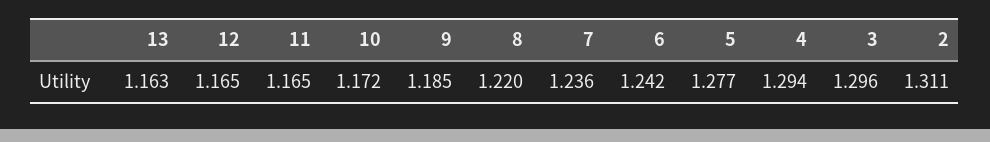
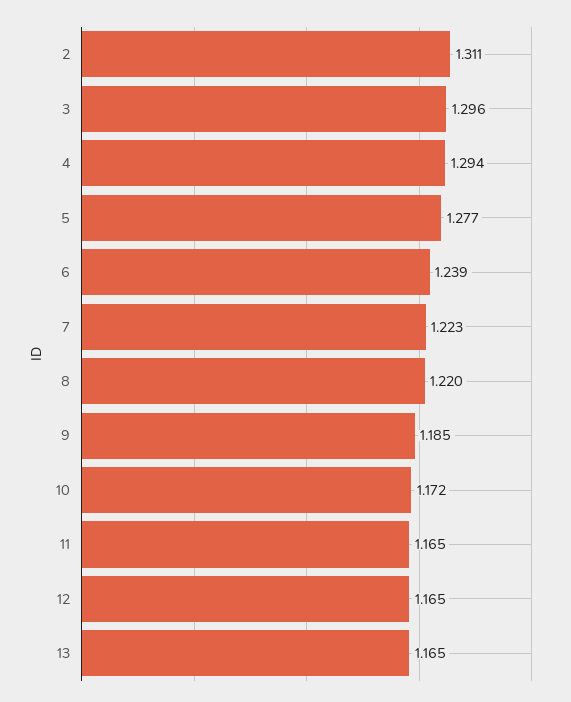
  {
-   "13": 1.163,
+   "13": 1.165,
    "12": 1.165,
    "11": 1.165,
    "10": 1.172,
    "9": 1.185,
    "8": 1.22,
-   "7": 1.236,
+   "7": 1.223,
-   "6": 1.242,
+   "6": 1.239,
    "5": 1.277,
    "4": 1.294,
    "3": 1.296,
    "2": 1.311
  }

